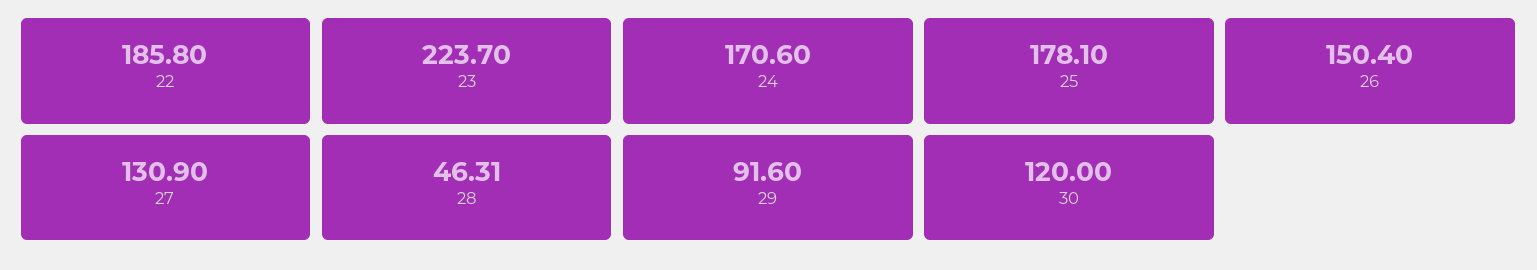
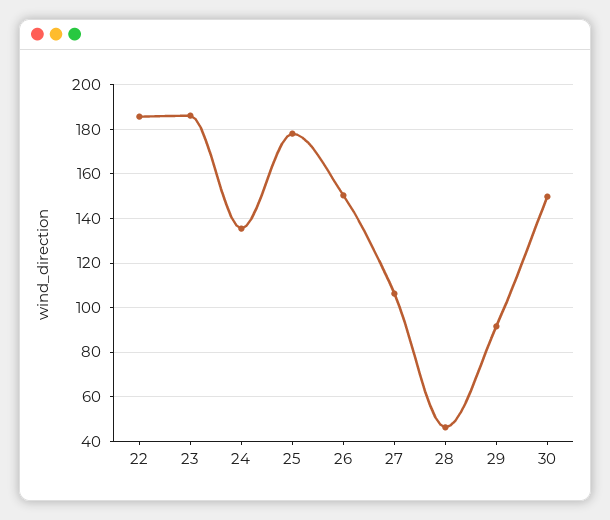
  {
    "22": 185.8,
-   "23": 223.7,
+   "23": 185,
-   "24": 170.6,
+   "24": 135,
    "25": 178.1,
    "26": 150.4,
-   "27": 130.9,
+   "27": 105,
    "28": 46.31,
    "29": 91.6,
-   "30": 120
+   "30": 150
  }

